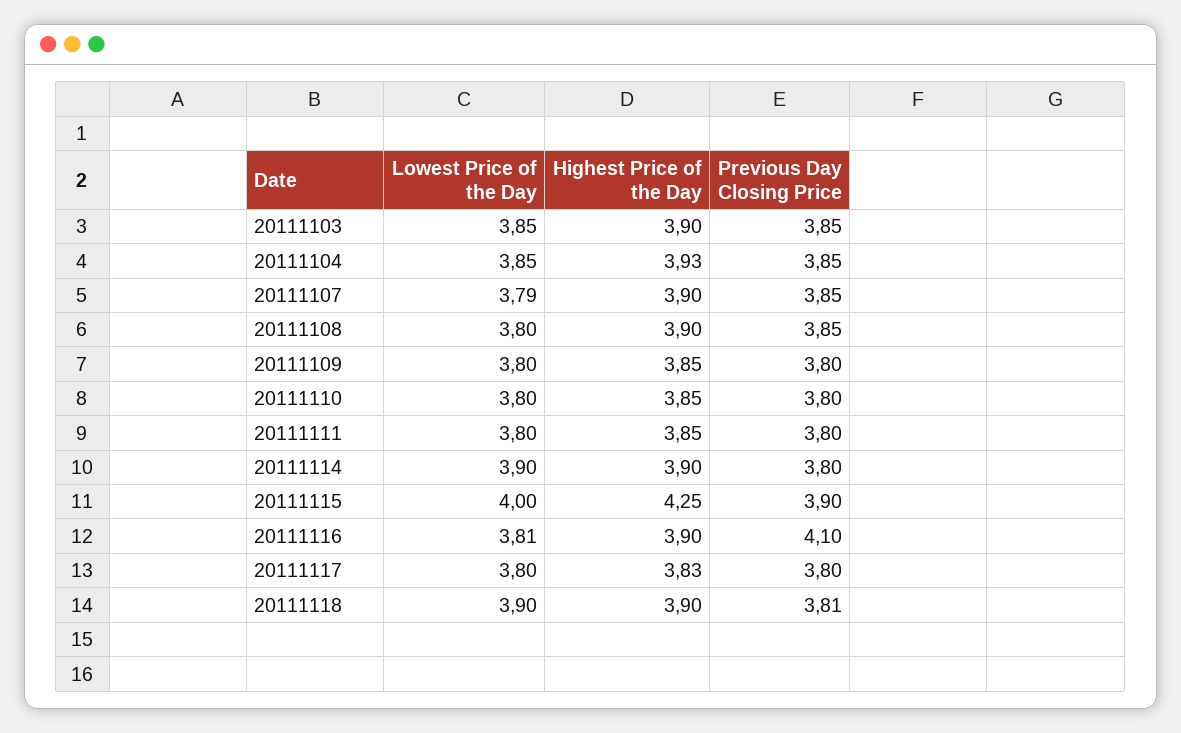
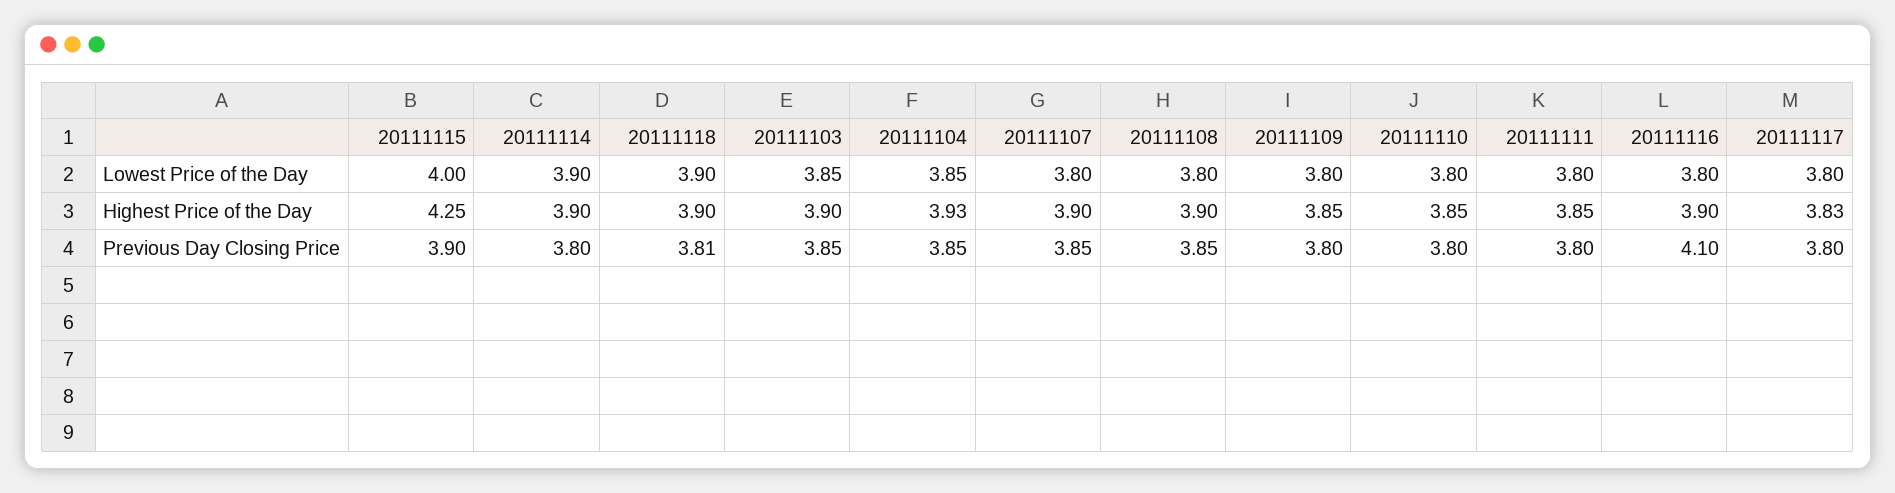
  {
    "Lowest Price of the Day": {
      "20111103": 3.85,
      "20111104": 3.85,
-     "20111107": 3.79,
+     "20111107": 3.8,
      "20111108": 3.8,
      "20111109": 3.8,
      "20111110": 3.8,
      "20111111": 3.8,
      "20111114": 3.9,
      "20111115": 4,
-     "20111116": 3.81,
+     "20111116": 3.8,
      "20111117": 3.8,
      "20111118": 3.9
    },
    "Highest Price of the Day": {
      "20111103": 3.9,
      "20111104": 3.93,
      "20111107": 3.9,
      "20111108": 3.9,
      "20111109": 3.85,
      "20111110": 3.85,
      "20111111": 3.85,
      "20111114": 3.9,
      "20111115": 4.25,
      "20111116": 3.9,
      "20111117": 3.83,
      "20111118": 3.9
    },
    "Previous Day Closing Price": {
      "20111103": 3.85,
      "20111104": 3.85,
      "20111107": 3.85,
      "20111108": 3.85,
      "20111109": 3.8,
      "20111110": 3.8,
      "20111111": 3.8,
      "20111114": 3.8,
      "20111115": 3.9,
      "20111116": 4.1,
      "20111117": 3.8,
      "20111118": 3.81
    }
  }

